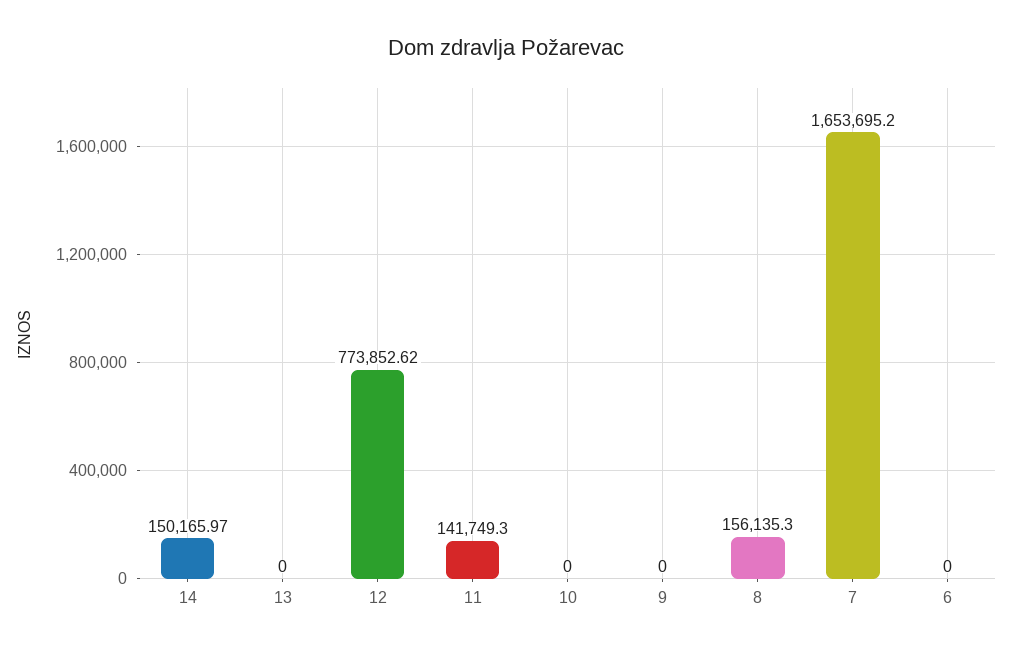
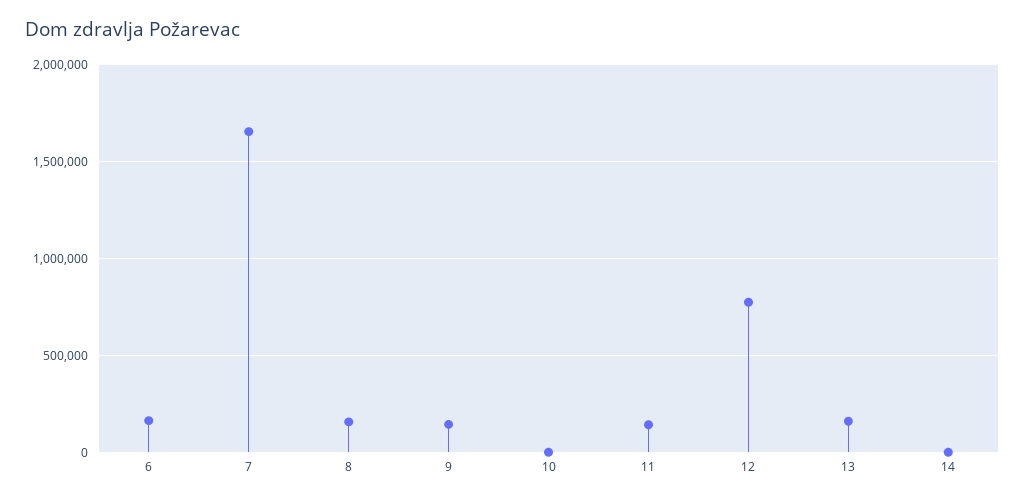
  {
-   "14": 150165.97,
+   "14": 0,
-   "13": 0,
+   "13": 150000,
    "12": 773852.62,
    "11": 141749.3,
    "10": 0,
-   "9": 0,
+   "9": 150000,
    "8": 156135.3,
    "7": 1653695.2,
-   "6": 0
+   "6": 150000
  }

